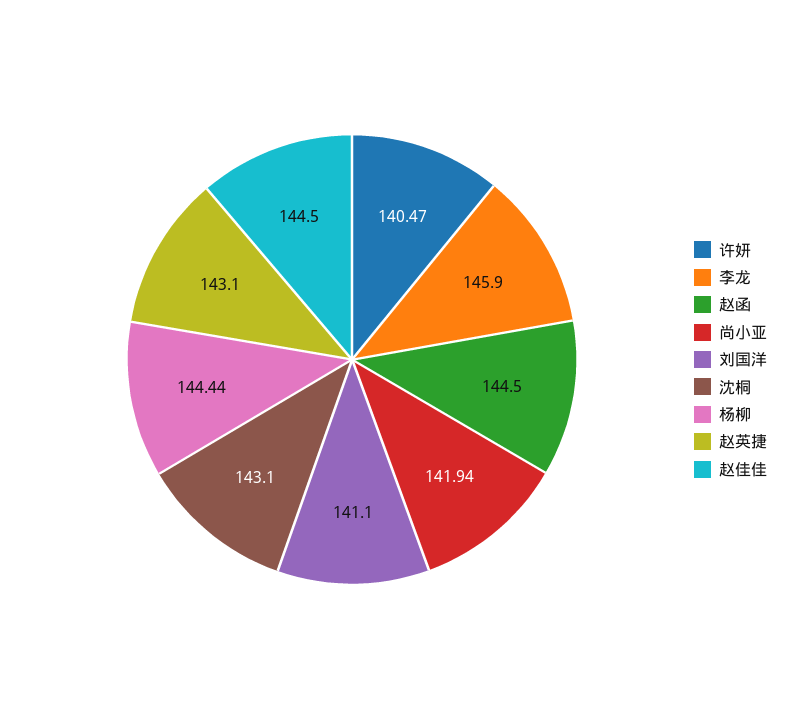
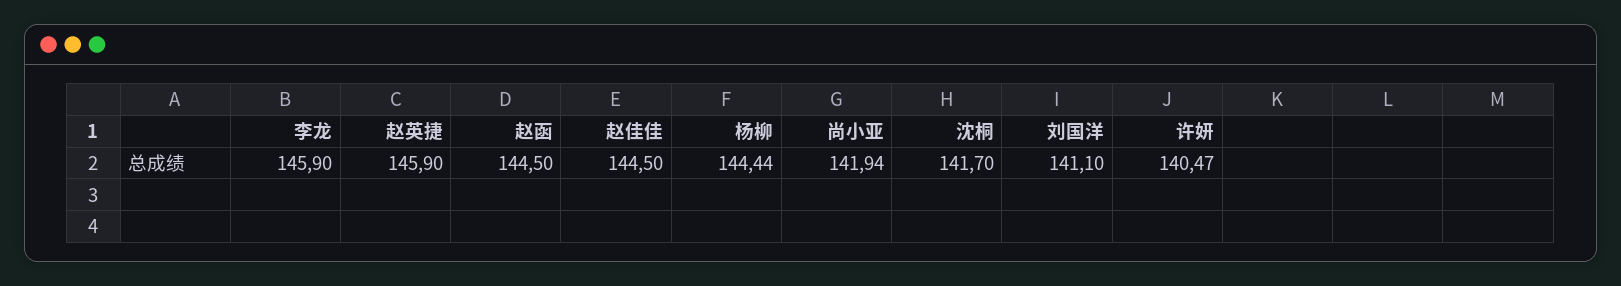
  {
    "许妍": 140.47,
    "李龙": 145.9,
    "赵函": 144.5,
    "尚小亚": 141.94,
    "刘国洋": 141.1,
-   "沈桐": 143.1,
+   "沈桐": 141.7,
    "杨柳": 144.44,
-   "赵英捷": 143.1,
+   "赵英捷": 145.9,
    "赵佳佳": 144.5
  }

